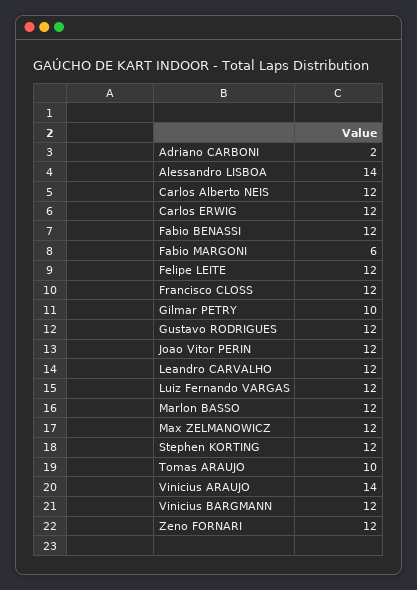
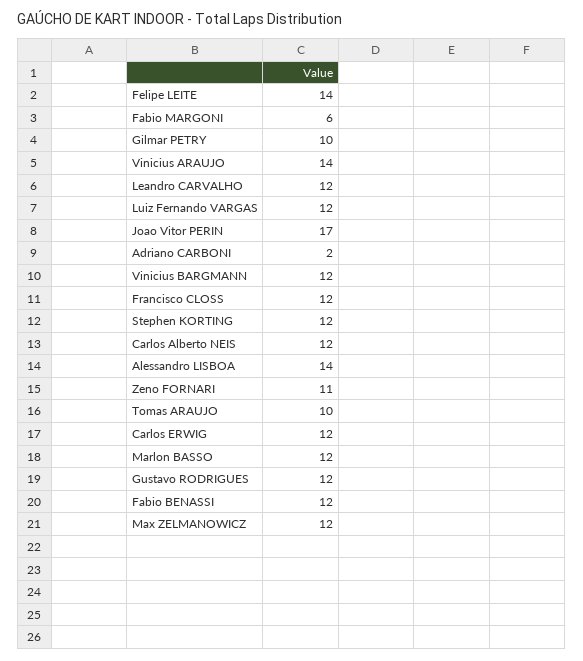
  {
    "Adriano CARBONI": 2,
    "Alessandro LISBOA": 14,
    "Carlos Alberto NEIS": 12,
    "Carlos ERWIG": 12,
    "Fabio BENASSI": 12,
    "Fabio MARGONI": 6,
-   "Felipe LEITE": 12,
+   "Felipe LEITE": 14,
    "Francisco CLOSS": 12,
    "Gilmar PETRY": 10,
    "Gustavo RODRIGUES": 12,
-   "Joao Vitor PERIN": 12,
+   "Joao Vitor PERIN": 17,
    "Leandro CARVALHO": 12,
    "Luiz Fernando VARGAS": 12,
    "Marlon BASSO": 12,
    "Max ZELMANOWICZ": 12,
    "Stephen KORTING": 12,
    "Tomas ARAUJO": 10,
    "Vinicius ARAUJO": 14,
    "Vinicius BARGMANN": 12,
-   "Zeno FORNARI": 12
+   "Zeno FORNARI": 11
  }

